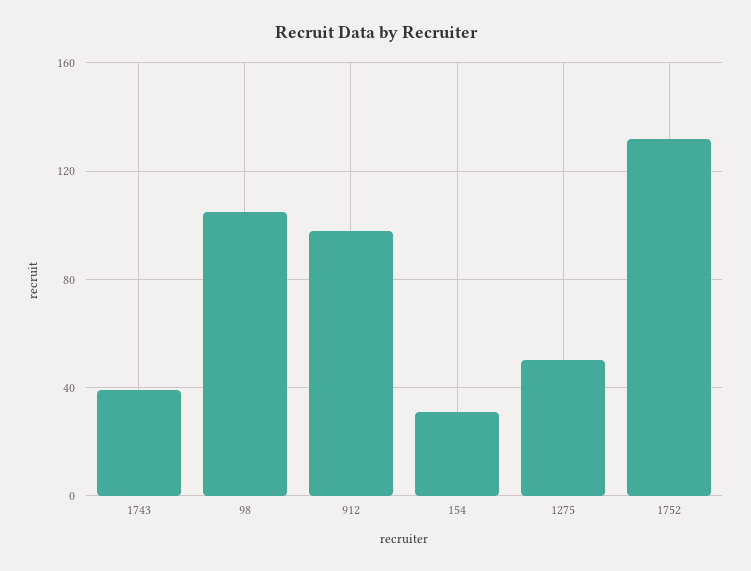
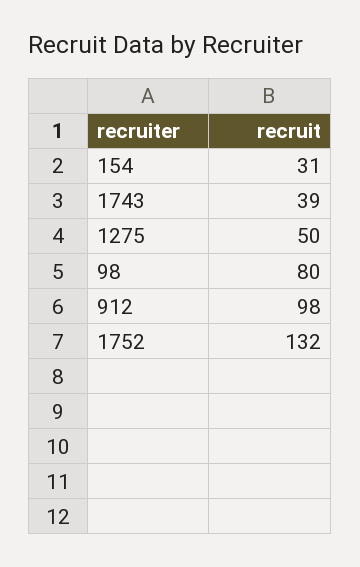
  {
    "1743": 39,
-   "98": 105,
+   "98": 80,
    "912": 98,
    "154": 31,
    "1275": 50,
    "1752": 132
  }

